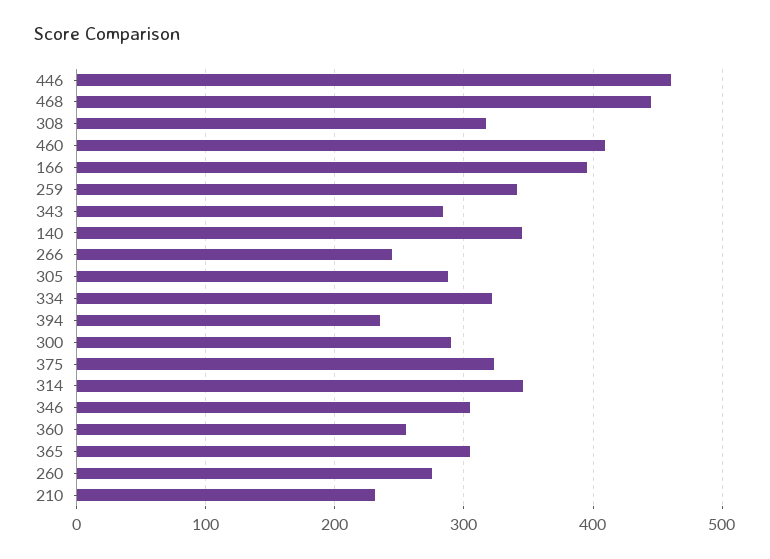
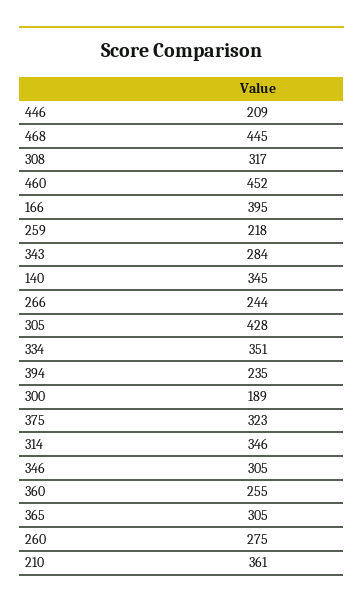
  {
-   "446": 460,
+   "446": 209,
    "468": 445,
    "308": 317,
-   "460": 410,
+   "460": 452,
    "166": 395,
-   "259": 340,
+   "259": 218,
    "343": 284,
    "140": 345,
    "266": 244,
-   "305": 290,
+   "305": 428,
-   "334": 320,
+   "334": 351,
    "394": 235,
-   "300": 290,
+   "300": 189,
    "375": 323,
    "314": 346,
    "346": 305,
    "360": 255,
    "365": 305,
    "260": 275,
-   "210": 230
+   "210": 361
  }

